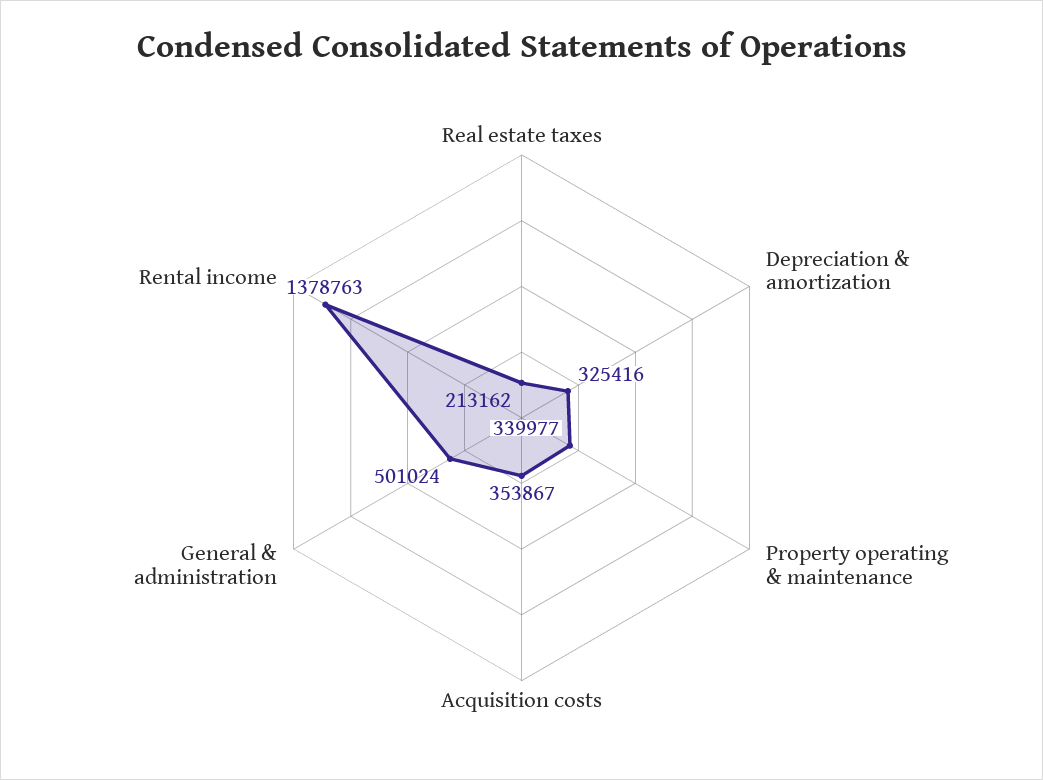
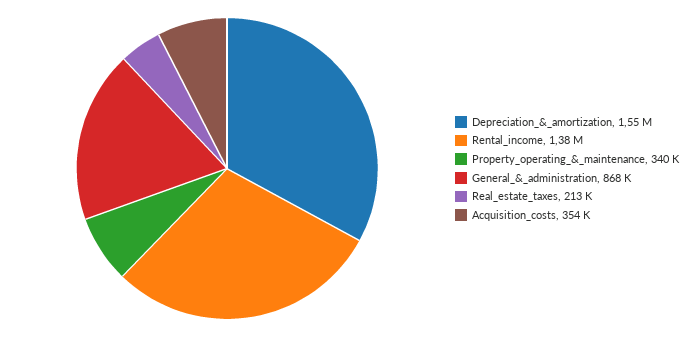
  {
    "Real estate taxes": 213162,
-   "Depreciation & amortization": 325416,
+   "Depreciation & amortization": 1550000,
    "Property operating & maintenance": 339977,
    "Acquisition costs": 353867,
-   "General & administration": 501024,
+   "General & administration": 868000,
    "Rental income": 1378763
  }

